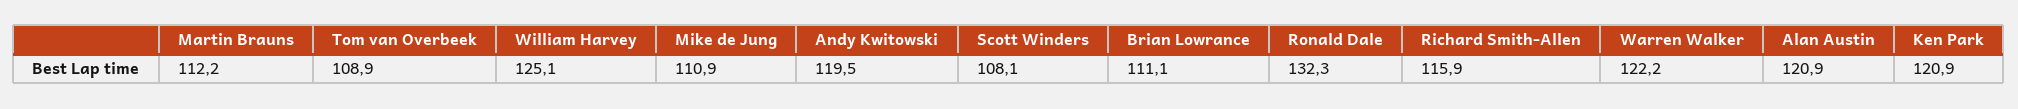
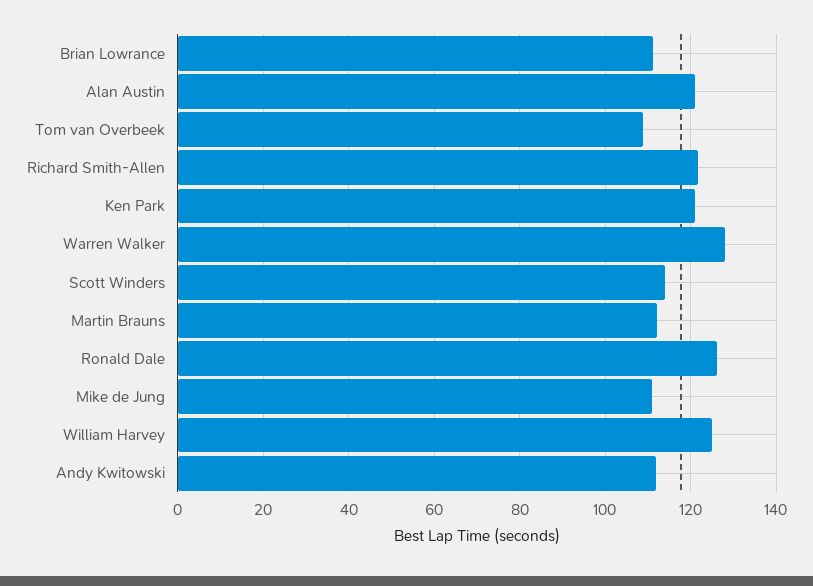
  {
    "Martin Brauns": 112.2,
    "Tom van Overbeek": 108.9,
    "William Harvey": 125.1,
    "Mike de Jung": 110.9,
-   "Andy Kwitowski": 119.5,
+   "Andy Kwitowski": 112,
-   "Scott Winders": 108.1,
+   "Scott Winders": 114,
    "Brian Lowrance": 111.1,
-   "Ronald Dale": 132.3,
+   "Ronald Dale": 126,
-   "Richard Smith-Allen": 115.9,
+   "Richard Smith-Allen": 122,
-   "Warren Walker": 122.2,
+   "Warren Walker": 128,
    "Alan Austin": 120.9,
    "Ken Park": 120.9
  }

